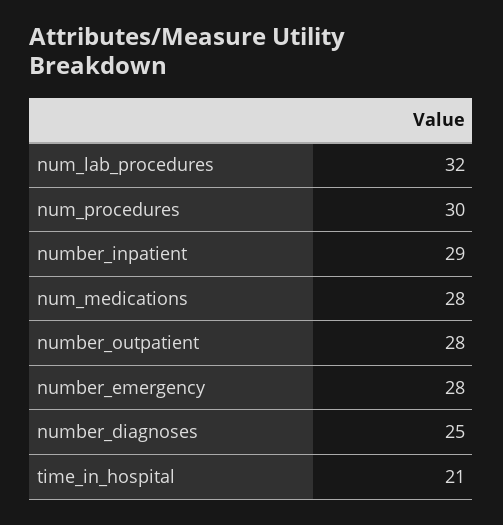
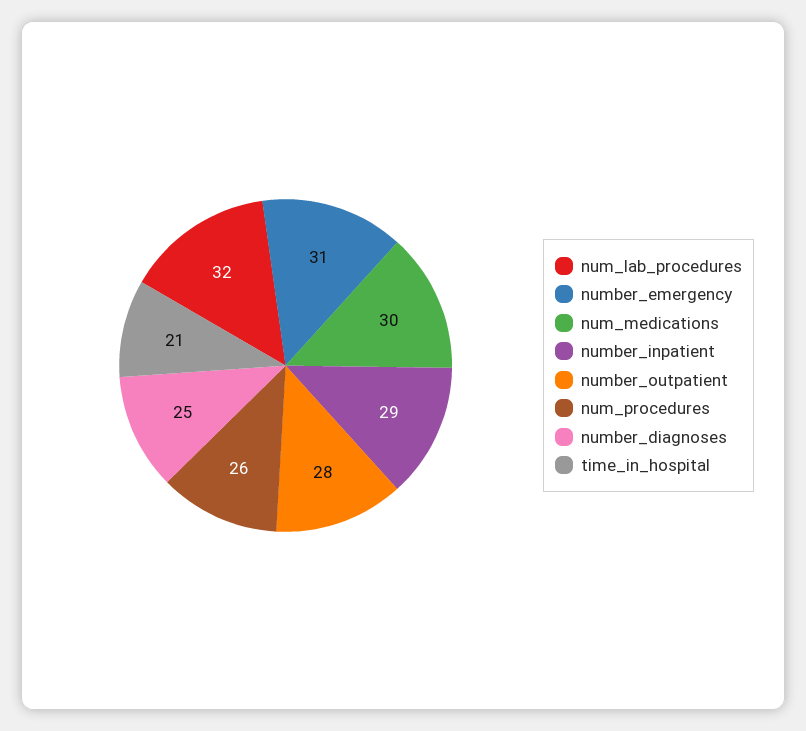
  {
    "num_lab_procedures": 32,
-   "num_procedures": 30,
+   "num_procedures": 26,
    "number_inpatient": 29,
-   "num_medications": 28,
+   "num_medications": 30,
    "number_outpatient": 28,
-   "number_emergency": 28,
+   "number_emergency": 31,
    "number_diagnoses": 25,
    "time_in_hospital": 21
  }

